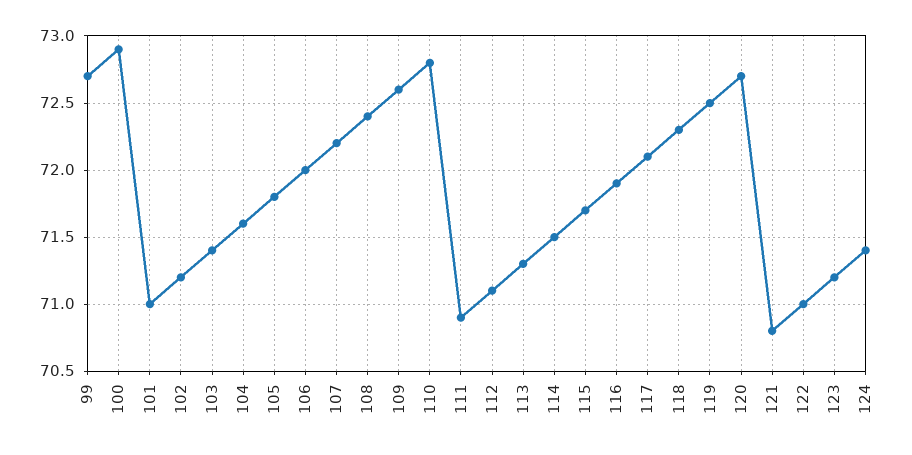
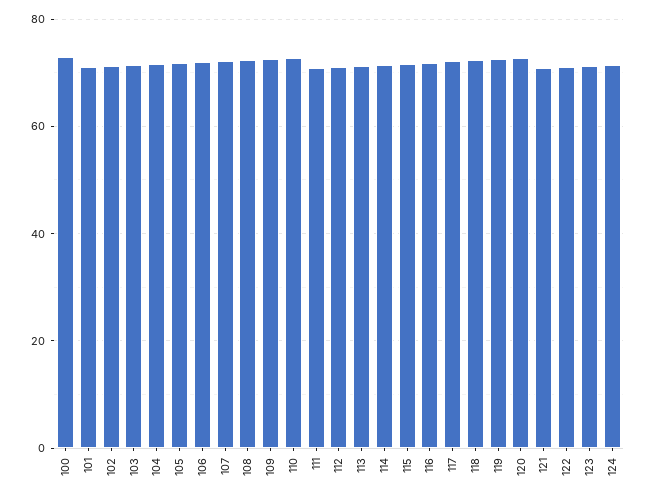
  {
-   "99": 72.7,
    "100": 72.9,
    "101": 71,
    "102": 71.2,
    "103": 71.4,
    "104": 71.6,
    "105": 71.8,
    "106": 72,
    "107": 72.2,
    "108": 72.4,
    "109": 72.6,
    "110": 72.8,
    "111": 70.9,
    "112": 71.1,
    "113": 71.3,
    "114": 71.5,
    "115": 71.7,
    "116": 71.9,
    "117": 72.1,
    "118": 72.3,
    "119": 72.5,
    "120": 72.7,
    "121": 70.8,
    "122": 71,
    "123": 71.2,
    "124": 71.4
  }

